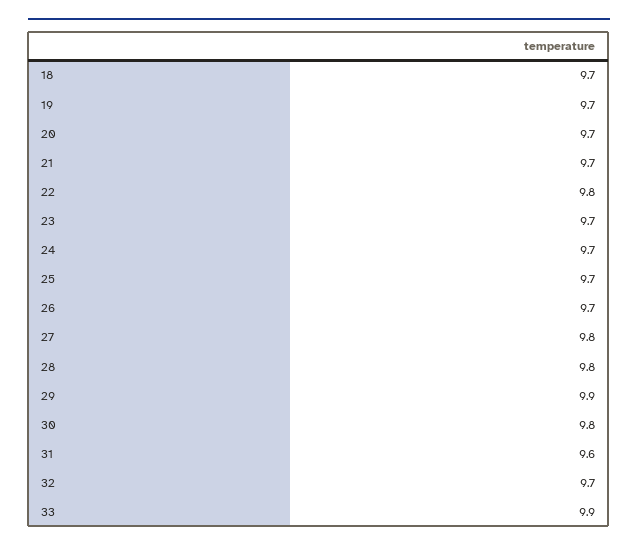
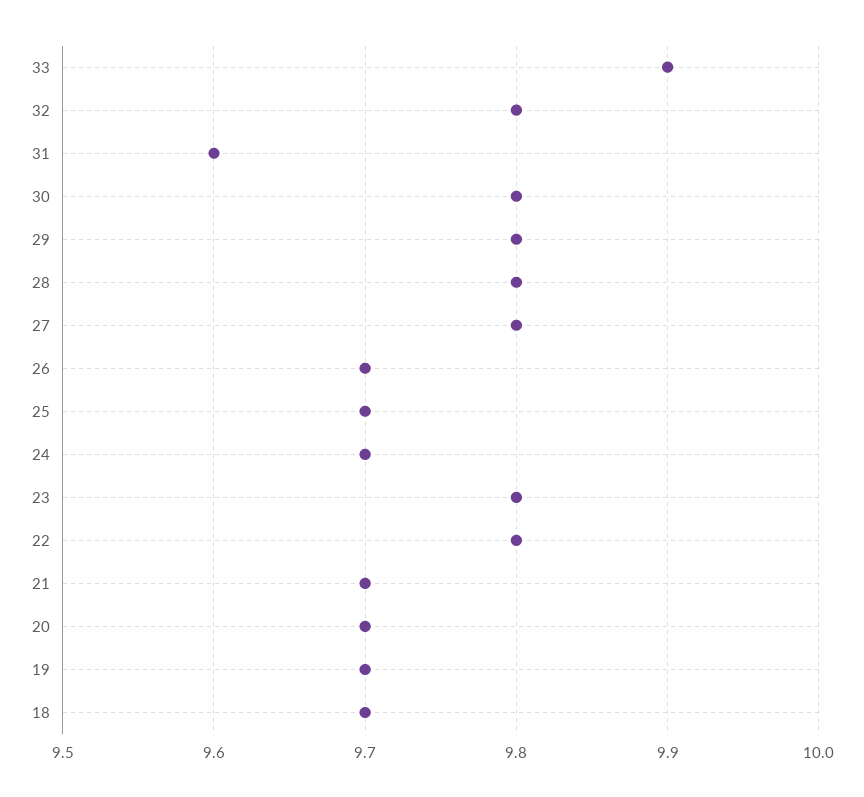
  {
    "18": 9.7,
    "19": 9.7,
    "20": 9.7,
    "21": 9.7,
    "22": 9.8,
-   "23": 9.7,
+   "23": 9.8,
    "24": 9.7,
    "25": 9.7,
    "26": 9.7,
    "27": 9.8,
    "28": 9.8,
-   "29": 9.9,
+   "29": 9.8,
    "30": 9.8,
    "31": 9.6,
-   "32": 9.7,
+   "32": 9.8,
    "33": 9.9
  }

